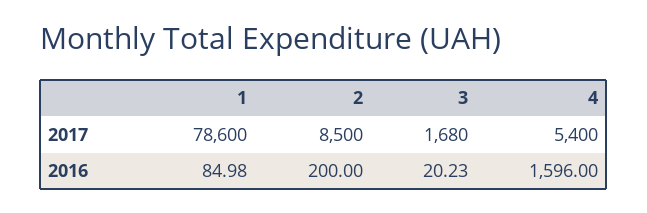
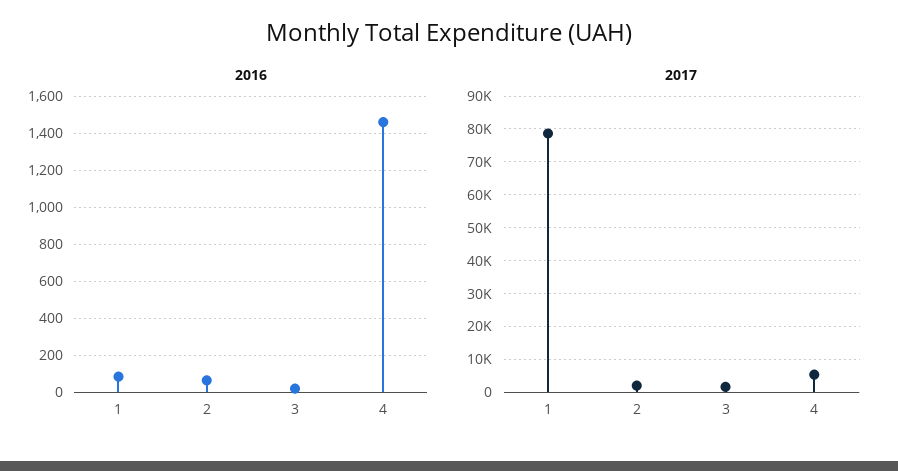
  {
    "2017": {
      "1": 78600,
-     "2": 8500,
+     "2": 2000,
      "3": 1680,
      "4": 5400
    },
    "2016": {
      "1": 84.98,
-     "2": 200,
+     "2": 50,
      "3": 20.23,
-     "4": 1596
+     "4": 1450
    }
  }

